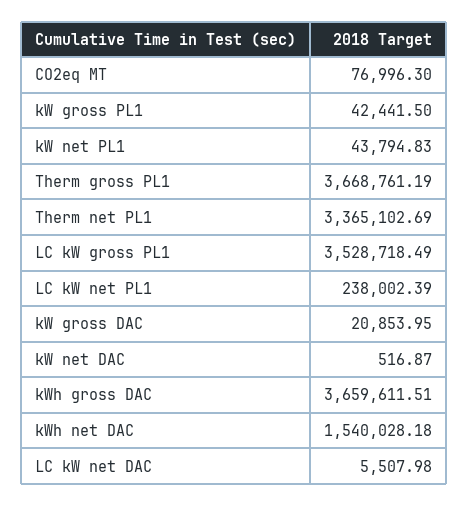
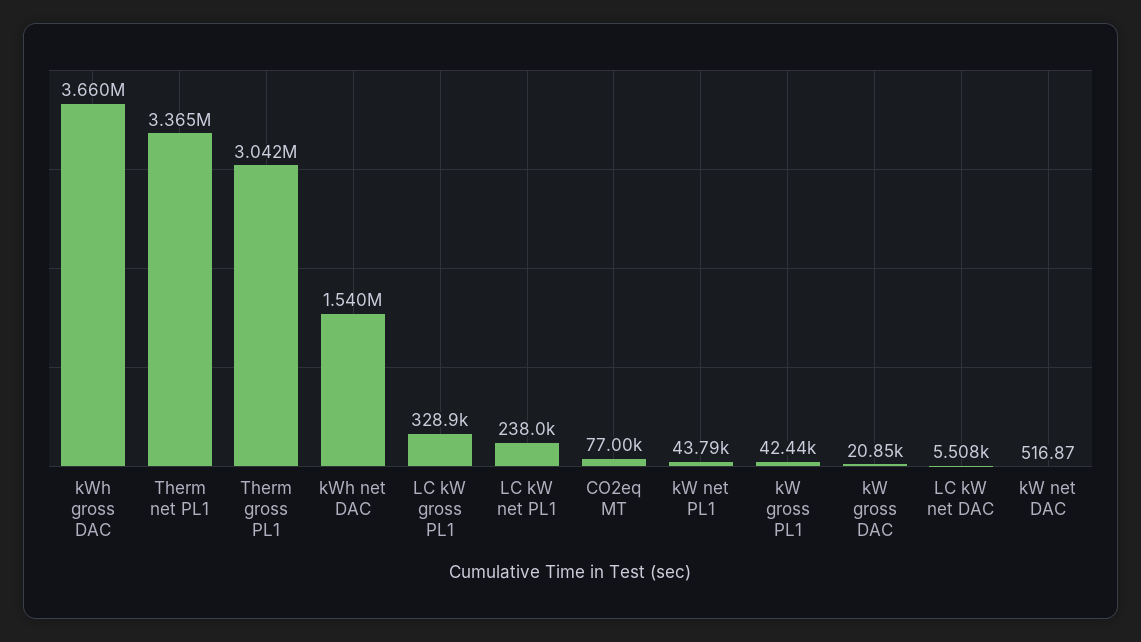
  {
    "CO2eq MT": 76996.3,
    "kW gross PL1": 42441.5,
    "kW net PL1": 43794.83,
-   "Therm gross PL1": 3668761.19,
+   "Therm gross PL1": 3042000,
    "Therm net PL1": 3365102.69,
-   "LC kW gross PL1": 3528718.49,
+   "LC kW gross PL1": 328900,
    "LC kW net PL1": 238002.39,
    "kW gross DAC": 20853.95,
    "kW net DAC": 516.87,
    "kWh gross DAC": 3659611.51,
    "kWh net DAC": 1540028.18,
    "LC kW net DAC": 5507.98
  }

